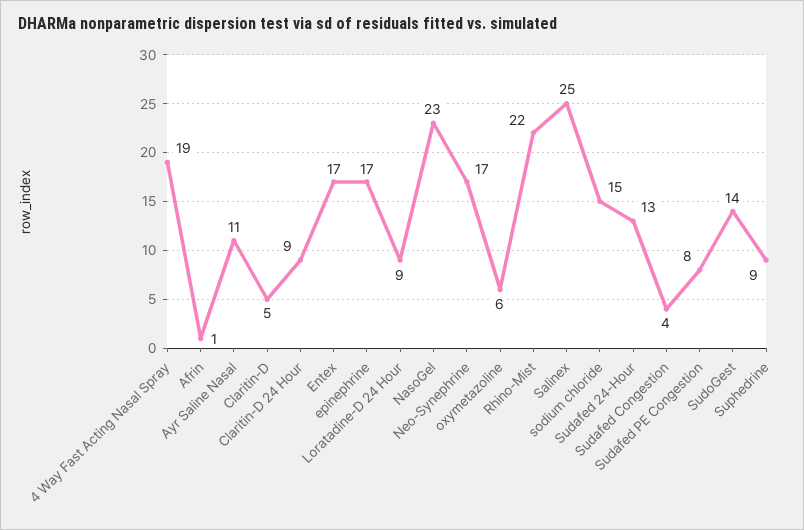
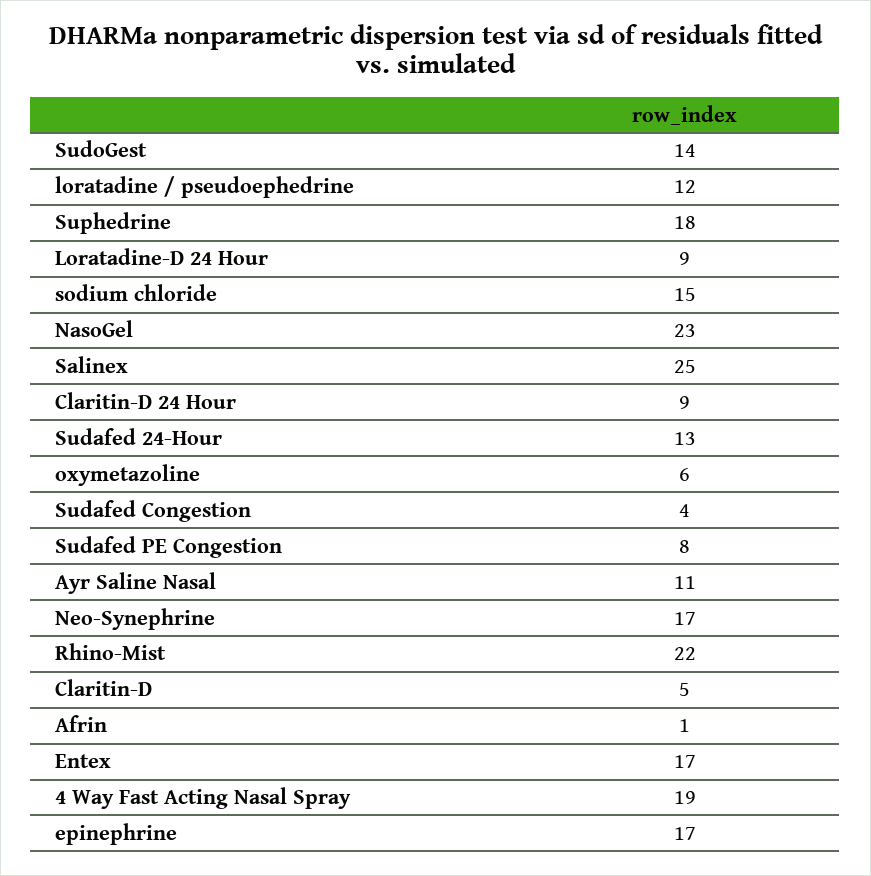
  {
    "4 Way Fast Acting Nasal Spray": 19,
    "Afrin": 1,
    "Ayr Saline Nasal": 11,
    "Claritin-D": 5,
    "Claritin-D 24 Hour": 9,
    "Entex": 17,
    "epinephrine": 17,
    "Loratadine-D 24 Hour": 9,
    "NasoGel": 23,
    "Neo-Synephrine": 17,
    "oxymetazoline": 6,
    "Rhino-Mist": 22,
    "Salinex": 25,
    "sodium chloride": 15,
    "Sudafed 24-Hour": 13,
    "Sudafed Congestion": 4,
    "Sudafed PE Congestion": 8,
    "SudoGest": 14,
-   "Suphedrine": 9
+   "Suphedrine": 18,
+   "loratadine / pseudoephedrine": 12
  }

